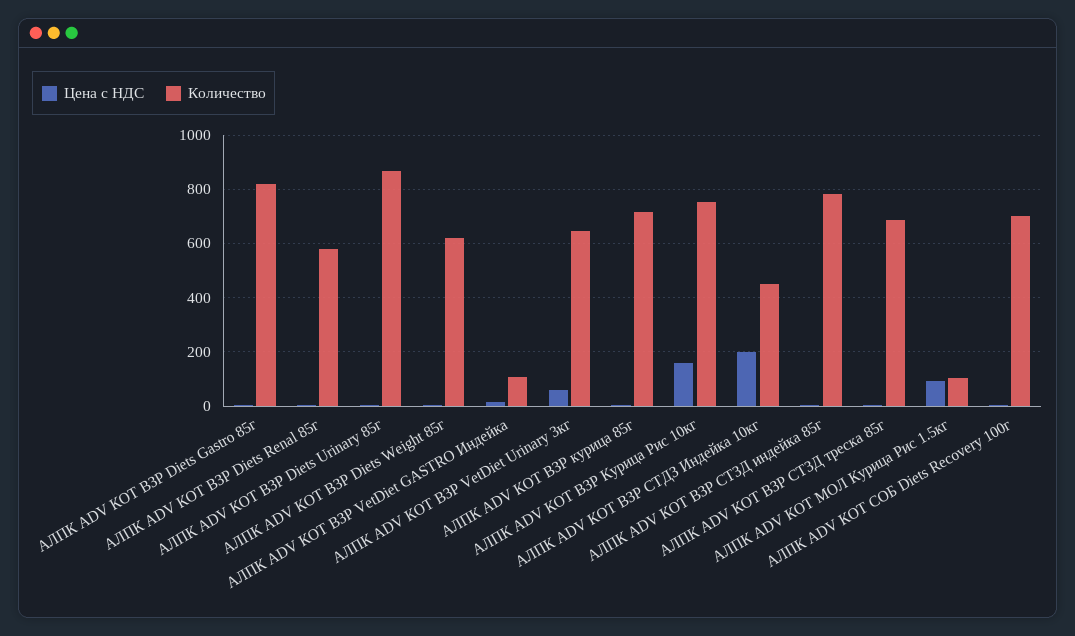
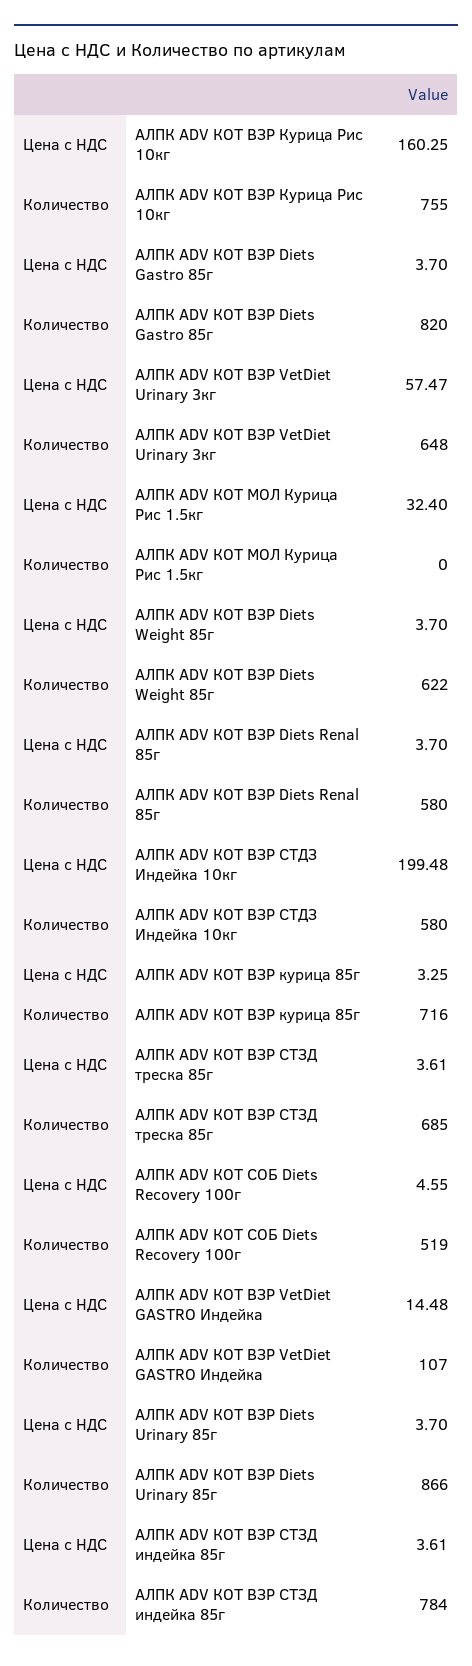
  {
    "Цена с НДС": {
      "АЛПК ADV КОТ ВЗР Diets Gastro 85г": 3.7,
      "АЛПК ADV КОТ ВЗР Diets Renal 85г": 3.7,
      "АЛПК ADV КОТ ВЗР Diets Urinary 85г": 3.7,
      "АЛПК ADV КОТ ВЗР Diets Weight 85г": 3.7,
      "АЛПК ADV КОТ ВЗР VetDiet GASTRO Индейка": 14.48,
      "АЛПК ADV КОТ ВЗР VetDiet Urinary 3кг": 57.47,
      "АЛПК ADV КОТ ВЗР курица 85г": 3.25,
      "АЛПК ADV КОТ ВЗР Курица Рис 10кг": 160.25,
      "АЛПК ADV КОТ ВЗР СТДЗ Индейка 10кг": 199.48,
      "АЛПК ADV КОТ ВЗР СТЗД индейка 85г": 3.61,
      "АЛПК ADV КОТ ВЗР СТЗД треска 85г": 3.61,
-     "АЛПК ADV КОТ МОЛ Курица Рис 1.5кг": 100,
+     "АЛПК ADV КОТ МОЛ Курица Рис 1.5кг": 32.4,
      "АЛПК ADV КОТ СОБ Diets Recovery 100г": 4.55
    },
    "Количество": {
      "АЛПК ADV КОТ ВЗР Diets Gastro 85г": 820,
      "АЛПК ADV КОТ ВЗР Diets Renal 85г": 580,
      "АЛПК ADV КОТ ВЗР Diets Urinary 85г": 866,
      "АЛПК ADV КОТ ВЗР Diets Weight 85г": 622,
      "АЛПК ADV КОТ ВЗР VetDiet GASTRO Индейка": 107,
      "АЛПК ADV КОТ ВЗР VetDiet Urinary 3кг": 648,
      "АЛПК ADV КОТ ВЗР курица 85г": 716,
      "АЛПК ADV КОТ ВЗР Курица Рис 10кг": 755,
-     "АЛПК ADV КОТ ВЗР СТДЗ Индейка 10кг": 450,
+     "АЛПК ADV КОТ ВЗР СТДЗ Индейка 10кг": 580,
      "АЛПК ADV КОТ ВЗР СТЗД индейка 85г": 784,
      "АЛПК ADV КОТ ВЗР СТЗД треска 85г": 685,
-     "АЛПК ADV КОТ МОЛ Курица Рис 1.5кг": 100,
+     "АЛПК ADV КОТ МОЛ Курица Рис 1.5кг": 0,
-     "АЛПК ADV КОТ СОБ Diets Recovery 100г": 700
+     "АЛПК ADV КОТ СОБ Diets Recovery 100г": 519
    }
  }

